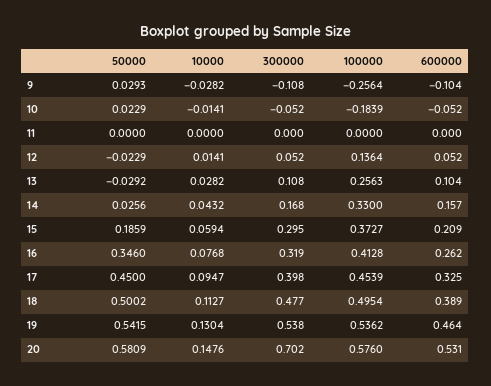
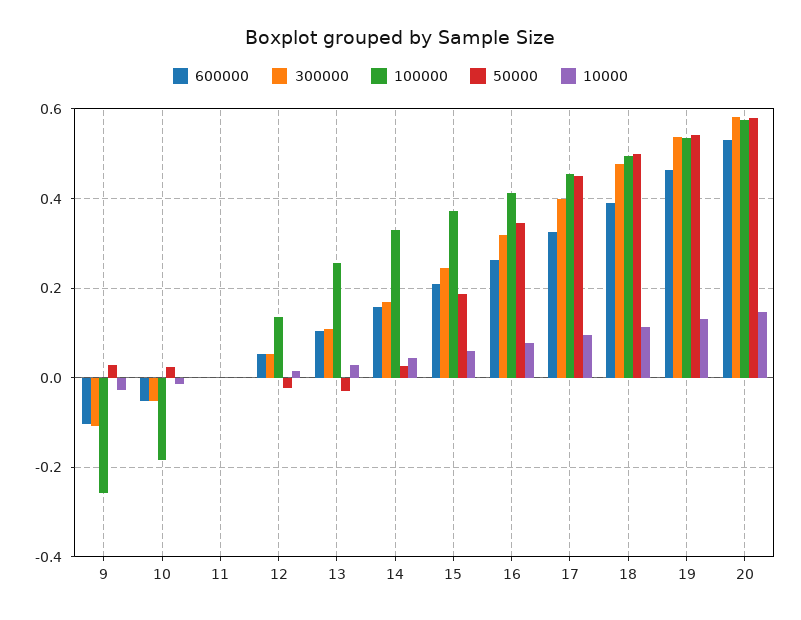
  {
    "50000": {
      "9": 0.0293,
      "10": 0.0229,
      "11": 0,
      "12": -0.0229,
      "13": -0.0292,
      "14": 0.0256,
      "15": 0.1859,
      "16": 0.346,
      "17": 0.45,
      "18": 0.5002,
      "19": 0.5415,
      "20": 0.5809
    },
    "10000": {
      "9": -0.0282,
      "10": -0.0141,
      "11": 0,
      "12": 0.0141,
      "13": 0.0282,
      "14": 0.0432,
      "15": 0.0594,
      "16": 0.0768,
      "17": 0.0947,
      "18": 0.1127,
      "19": 0.1304,
      "20": 0.1476
    },
    "300000": {
      "9": -0.108,
      "10": -0.052,
      "11": 0,
      "12": 0.052,
      "13": 0.108,
      "14": 0.168,
-     "15": 0.295,
+     "15": 0.24,
      "16": 0.319,
      "17": 0.398,
      "18": 0.477,
      "19": 0.538,
-     "20": 0.702
+     "20": 0.58
    },
    "100000": {
      "9": -0.2564,
      "10": -0.1839,
      "11": 0,
      "12": 0.1364,
      "13": 0.2563,
      "14": 0.33,
      "15": 0.3727,
      "16": 0.4128,
      "17": 0.4539,
      "18": 0.4954,
      "19": 0.5362,
      "20": 0.576
    },
    "600000": {
      "9": -0.104,
      "10": -0.052,
      "11": 0,
      "12": 0.052,
      "13": 0.104,
      "14": 0.157,
      "15": 0.209,
      "16": 0.262,
      "17": 0.325,
      "18": 0.389,
      "19": 0.464,
      "20": 0.531
    }
  }

